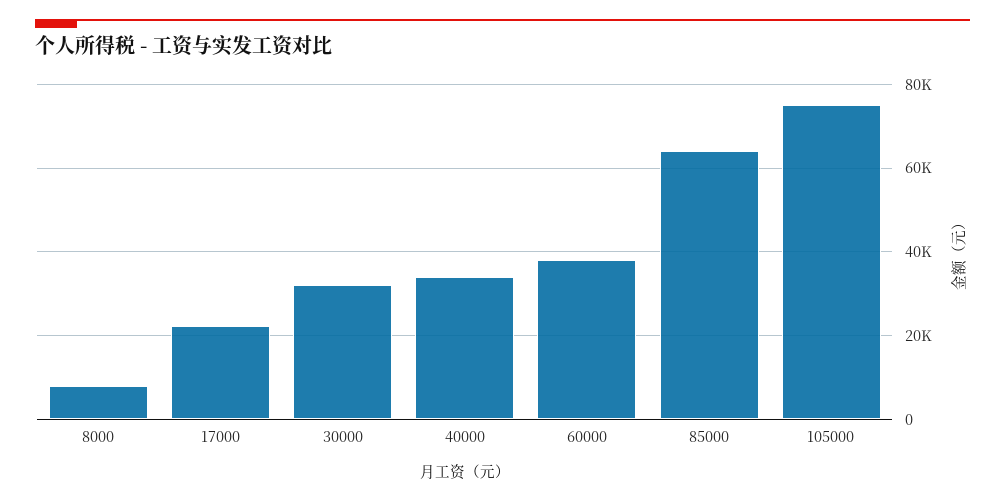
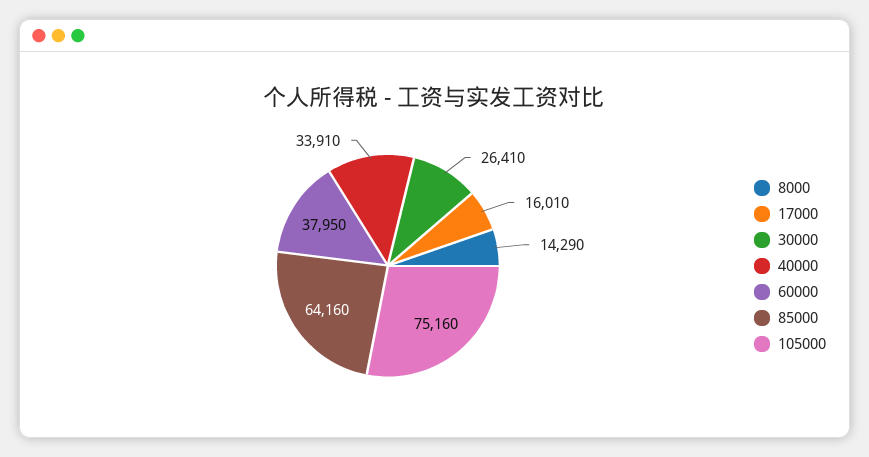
  {
-   "8000": 8000,
+   "8000": 14290,
-   "17000": 22000,
+   "17000": 16010,
-   "30000": 32000,
+   "30000": 26410,
    "40000": 33910,
    "60000": 37950,
    "85000": 64160,
    "105000": 75160
  }

